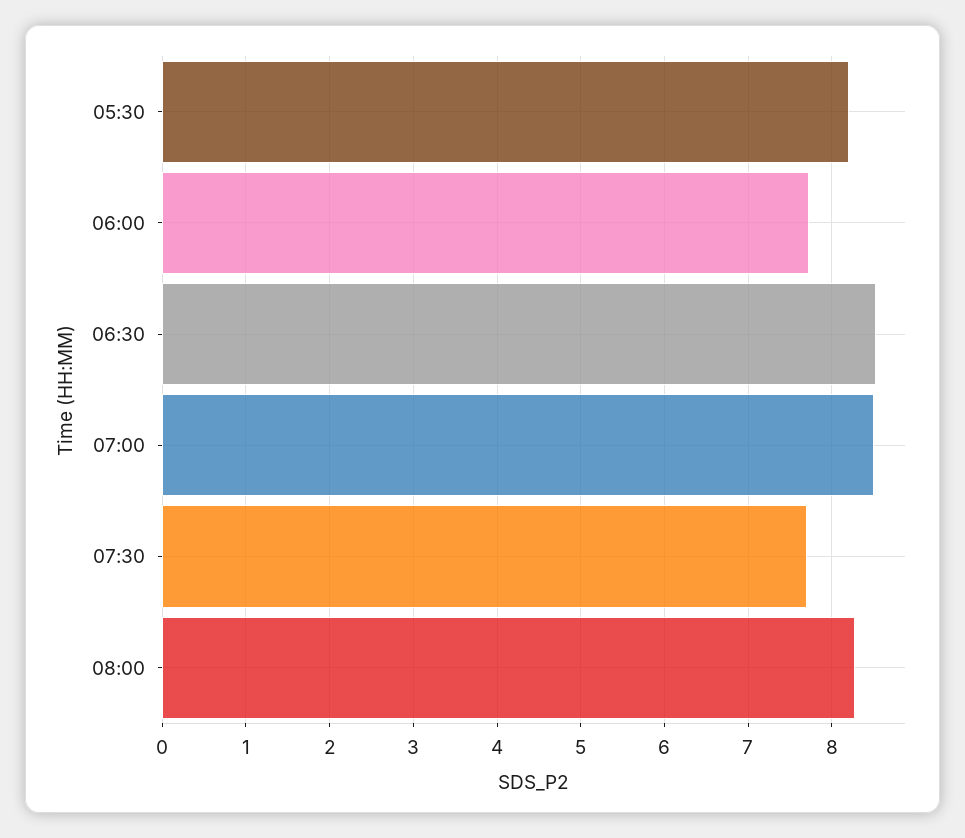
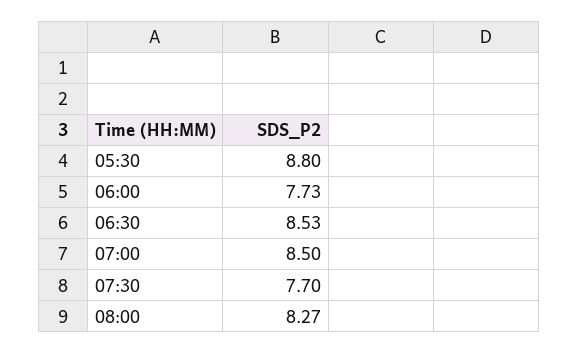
  {
-   "05:30": 8.2,
+   "05:30": 8.8,
    "06:00": 7.73,
    "06:30": 8.53,
    "07:00": 8.5,
    "07:30": 7.7,
    "08:00": 8.27
  }

